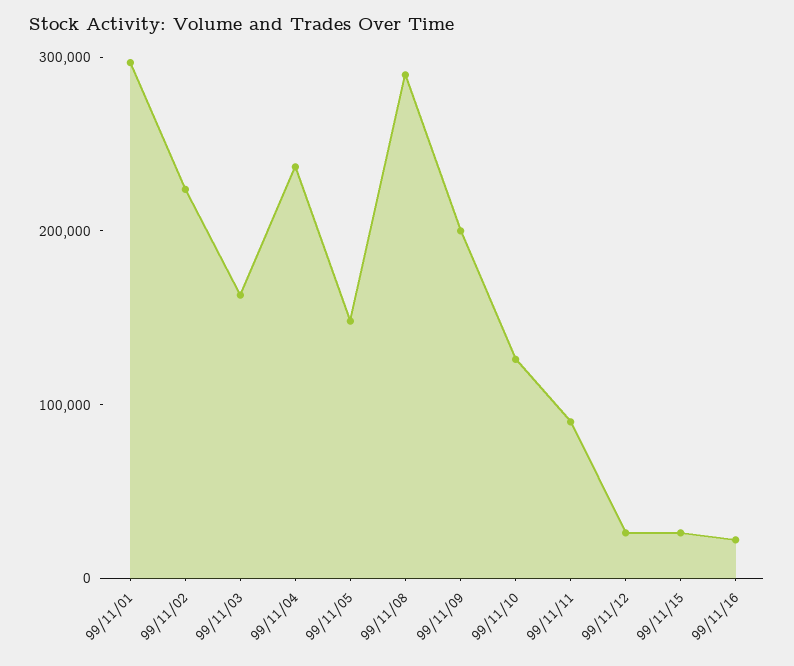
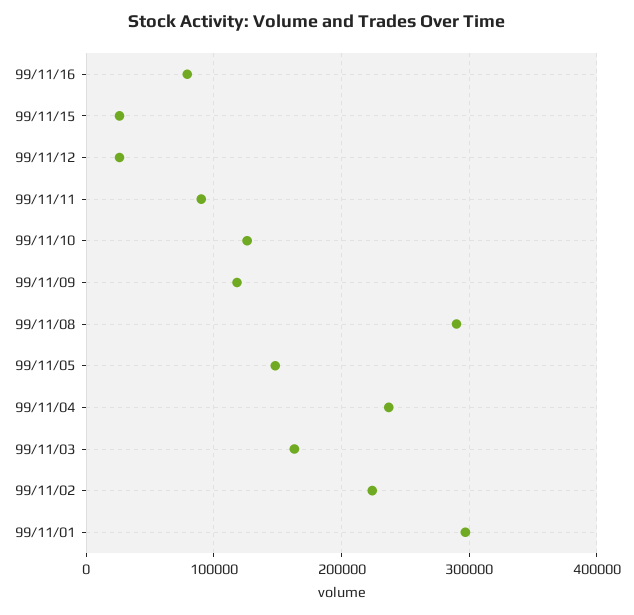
  {
    "99/11/01": 300000,
    "99/11/02": 220000,
    "99/11/03": 160000,
    "99/11/04": 240000,
    "99/11/05": 150000,
    "99/11/08": 290000,
-   "99/11/09": 200000,
+   "99/11/09": 120000,
    "99/11/10": 130000,
    "99/11/11": 90000,
    "99/11/12": 30000,
    "99/11/15": 30000,
-   "99/11/16": 20000
+   "99/11/16": 80000
  }

